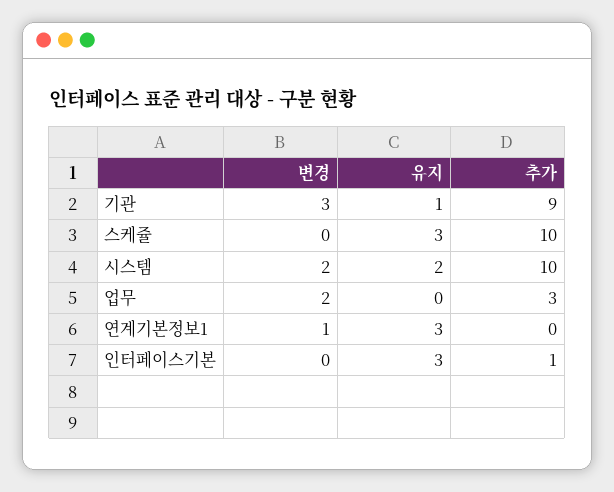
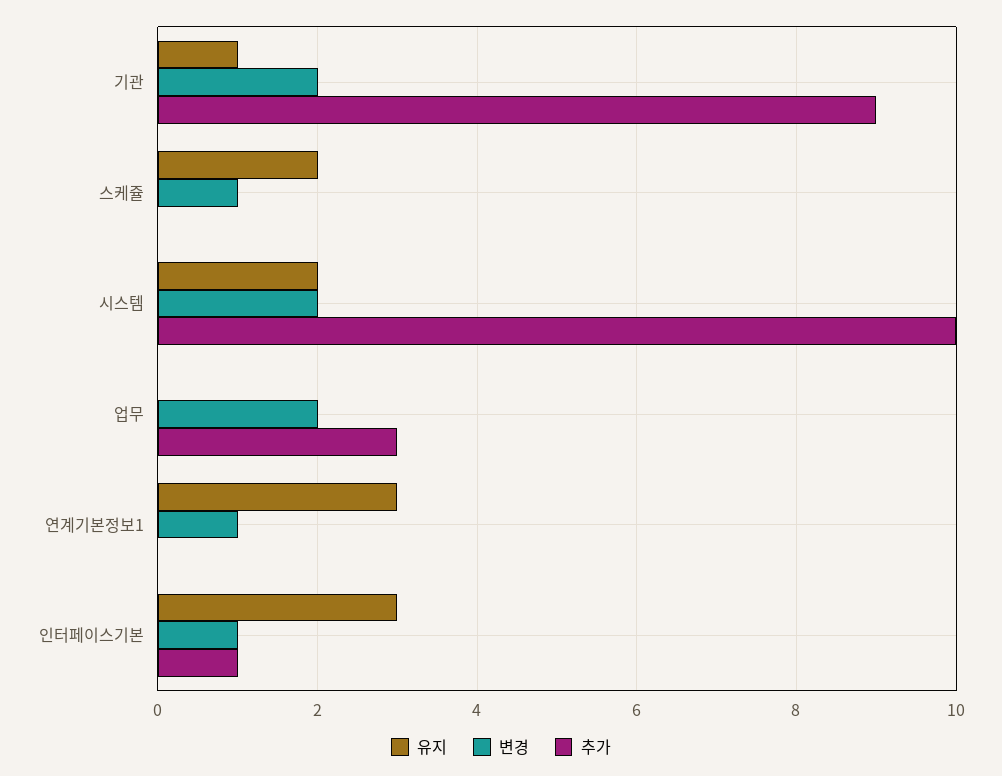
  {
    "변경": {
-     "기관": 3,
+     "기관": 2,
-     "스케쥴": 0,
+     "스케쥴": 1,
      "시스템": 2,
      "업무": 2,
      "연계기본정보1": 1,
-     "인터페이스기본": 0
+     "인터페이스기본": 1
    },
    "유지": {
      "기관": 1,
-     "스케쥴": 3,
+     "스케쥴": 2,
      "시스템": 2,
      "업무": 0,
      "연계기본정보1": 3,
      "인터페이스기본": 3
    },
    "추가": {
      "기관": 9,
-     "스케쥴": 10,
+     "스케쥴": 0,
      "시스템": 10,
      "업무": 3,
      "연계기본정보1": 0,
      "인터페이스기본": 1
    }
  }

